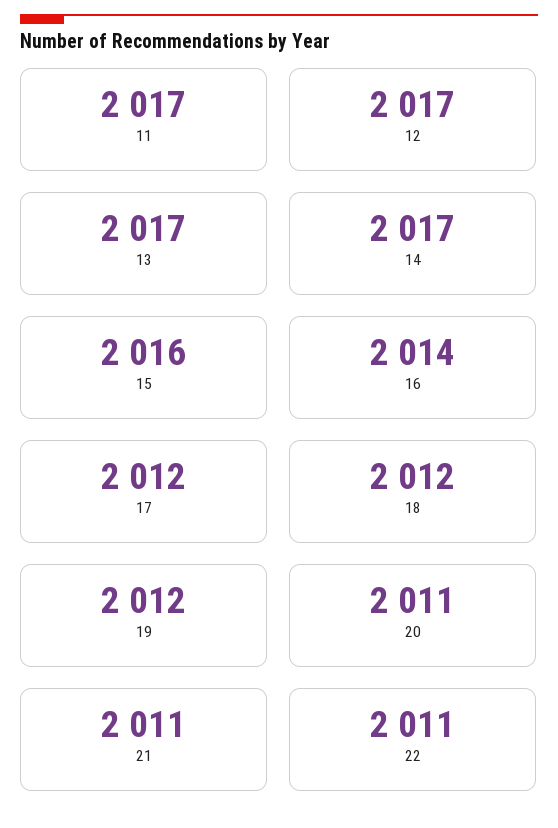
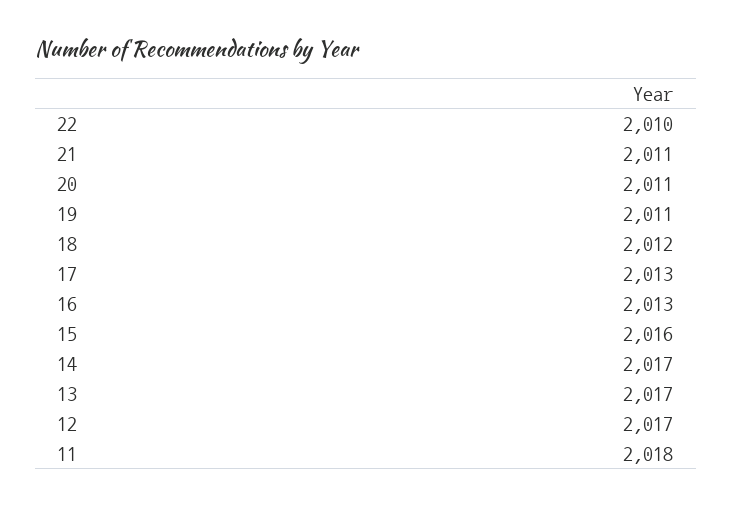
  {
-   "11": 2017,
+   "11": 2018,
    "12": 2017,
    "13": 2017,
    "14": 2017,
    "15": 2016,
-   "16": 2014,
+   "16": 2013,
-   "17": 2012,
+   "17": 2013,
    "18": 2012,
-   "19": 2012,
+   "19": 2011,
    "20": 2011,
    "21": 2011,
-   "22": 2011
+   "22": 2010
  }

